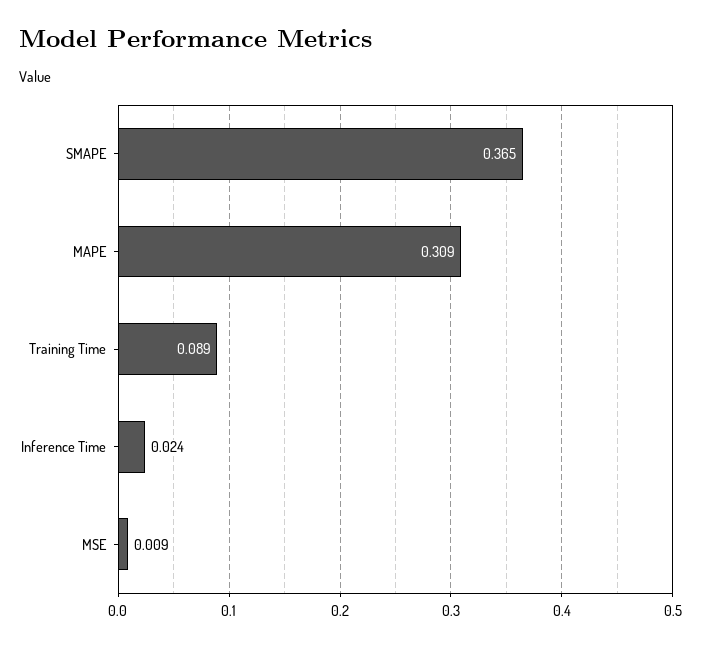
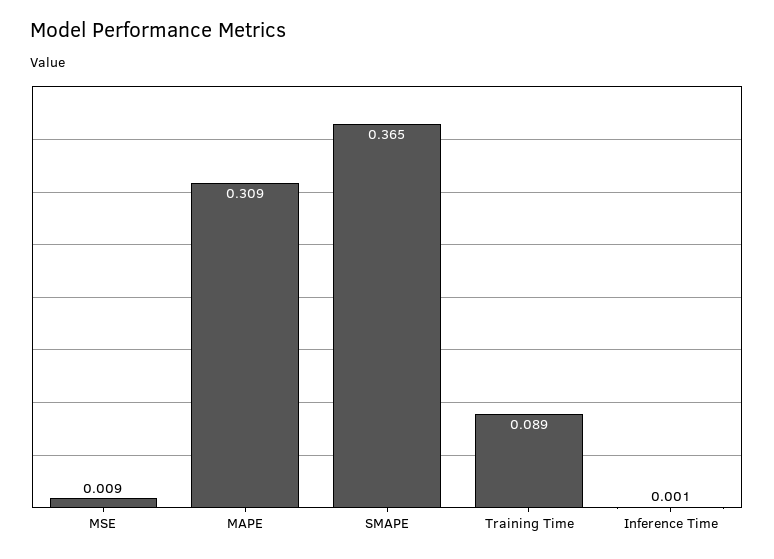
  {
    "SMAPE": 0.365,
    "MAPE": 0.309,
    "Training Time": 0.089,
-   "Inference Time": 0.024,
+   "Inference Time": 0.001,
    "MSE": 0.009
  }

